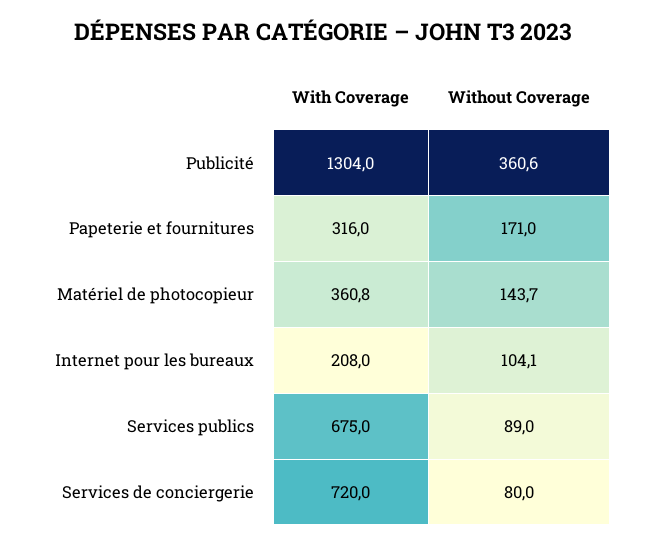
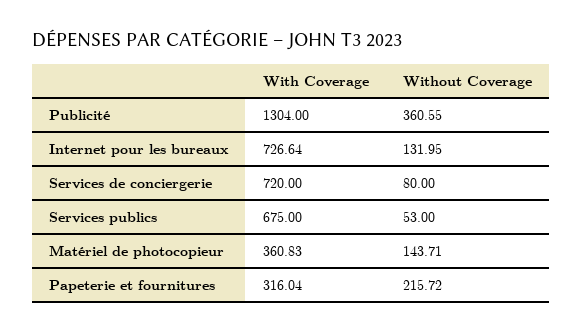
  {
    "With Coverage": {
      "Publicité": 1304,
      "Papeterie et fournitures": 316.04,
      "Matériel de photocopieur": 360.83,
-     "Internet pour les bureaux": 208,
+     "Internet pour les bureaux": 726.64,
      "Services publics": 675,
      "Services de conciergerie": 720
    },
    "Without Coverage": {
      "Publicité": 360.55,
-     "Papeterie et fournitures": 171,
+     "Papeterie et fournitures": 215.72,
      "Matériel de photocopieur": 143.71,
-     "Internet pour les bureaux": 104.1,
+     "Internet pour les bureaux": 131.95,
-     "Services publics": 89,
+     "Services publics": 53,
      "Services de conciergerie": 80
    }
  }

